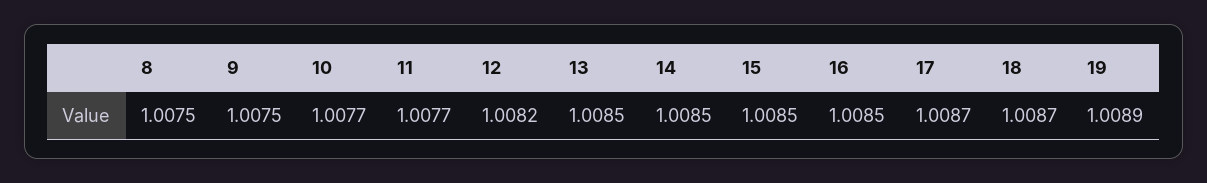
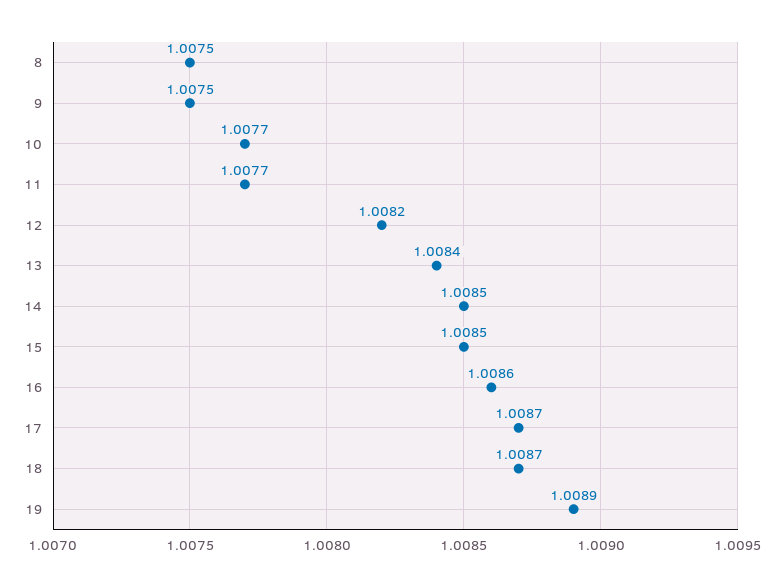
  {
    "8": 1.0075,
    "9": 1.0075,
    "10": 1.0077,
    "11": 1.0077,
    "12": 1.0082,
-   "13": 1.0085,
+   "13": 1.0084,
    "14": 1.0085,
    "15": 1.0085,
-   "16": 1.0085,
+   "16": 1.0086,
    "17": 1.0087,
    "18": 1.0087,
    "19": 1.0089
  }

